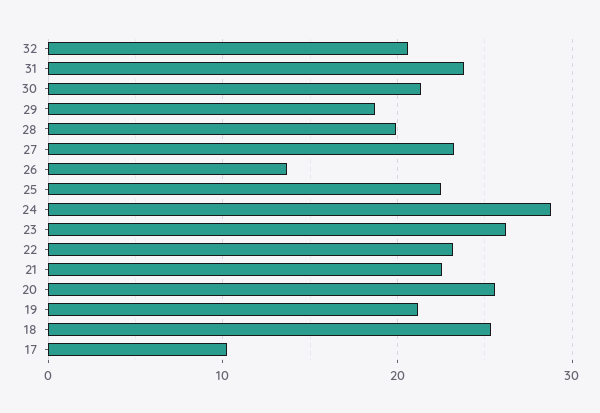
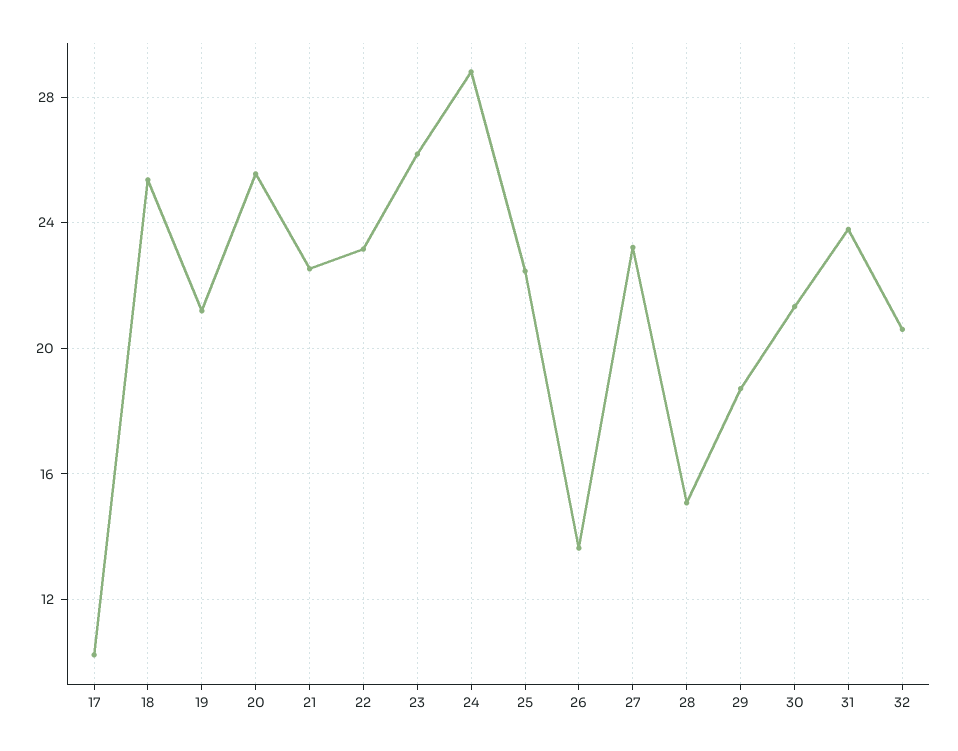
  {
    "32": 20.5,
    "31": 24,
    "30": 21.5,
    "29": 18.5,
-   "28": 20,
+   "28": 15,
    "27": 23,
    "26": 13.5,
    "25": 22.5,
    "24": 29,
    "23": 26,
    "22": 23,
    "21": 22.5,
    "20": 25.5,
    "19": 21,
    "18": 25.5,
    "17": 10
  }

